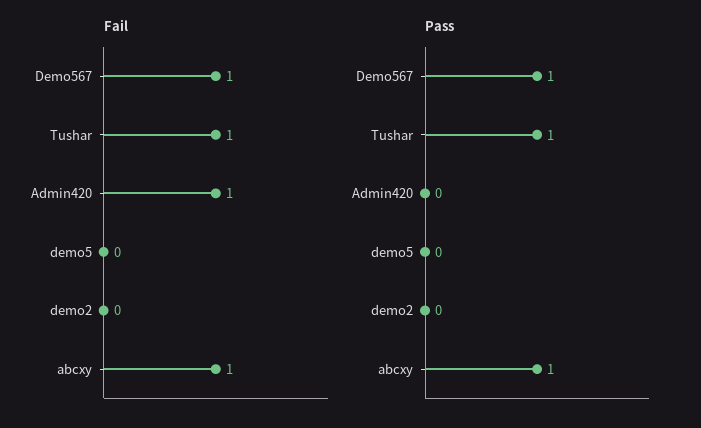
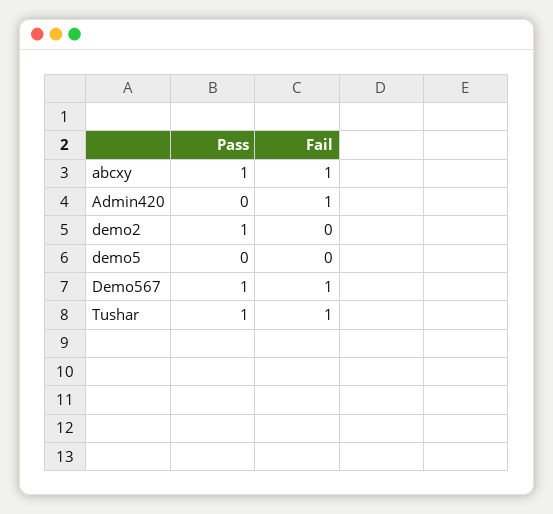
  {
    "Fail": {
      "Demo567": 1,
      "Tushar": 1,
      "Admin420": 1,
      "demo5": 0,
      "demo2": 0,
      "abcxy": 1
    },
    "Pass": {
      "Demo567": 1,
      "Tushar": 1,
      "Admin420": 0,
      "demo5": 0,
-     "demo2": 0,
+     "demo2": 1,
      "abcxy": 1
    }
  }

